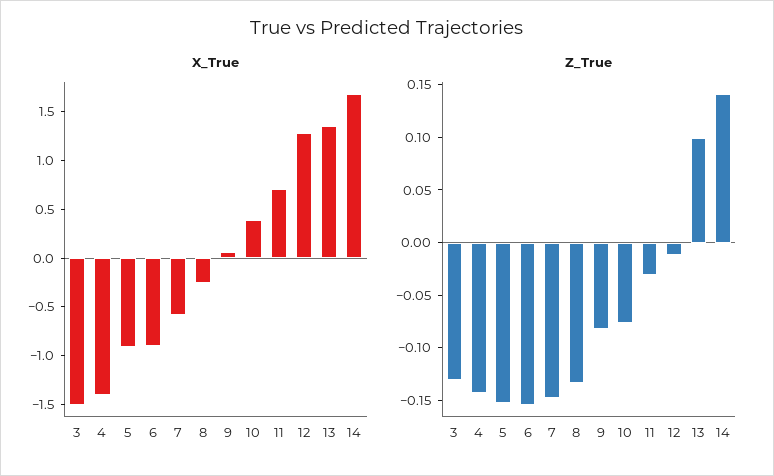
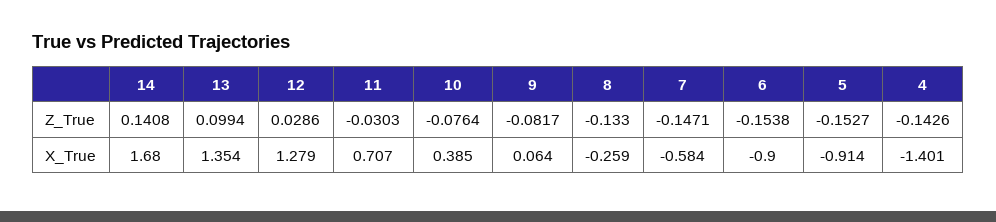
  {
    "X_True": {
-     "3": -1.5,
      "4": -1.401,
      "5": -0.914,
      "6": -0.9,
      "7": -0.584,
      "8": -0.259,
      "9": 0.064,
      "10": 0.385,
      "11": 0.707,
      "12": 1.279,
      "13": 1.354,
      "14": 1.68
    },
    "Z_True": {
-     "3": -0.13,
      "4": -0.1426,
      "5": -0.1527,
      "6": -0.1538,
      "7": -0.1471,
      "8": -0.133,
      "9": -0.0817,
      "10": -0.0764,
      "11": -0.0303,
-     "12": -0.01,
+     "12": 0.0286,
      "13": 0.0994,
      "14": 0.1408
    }
  }

